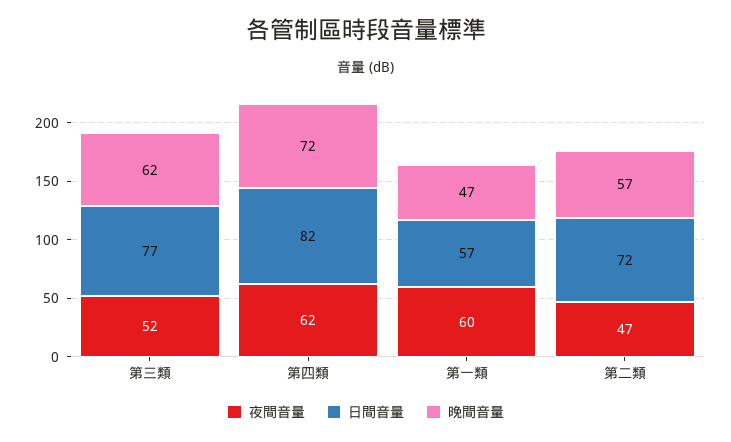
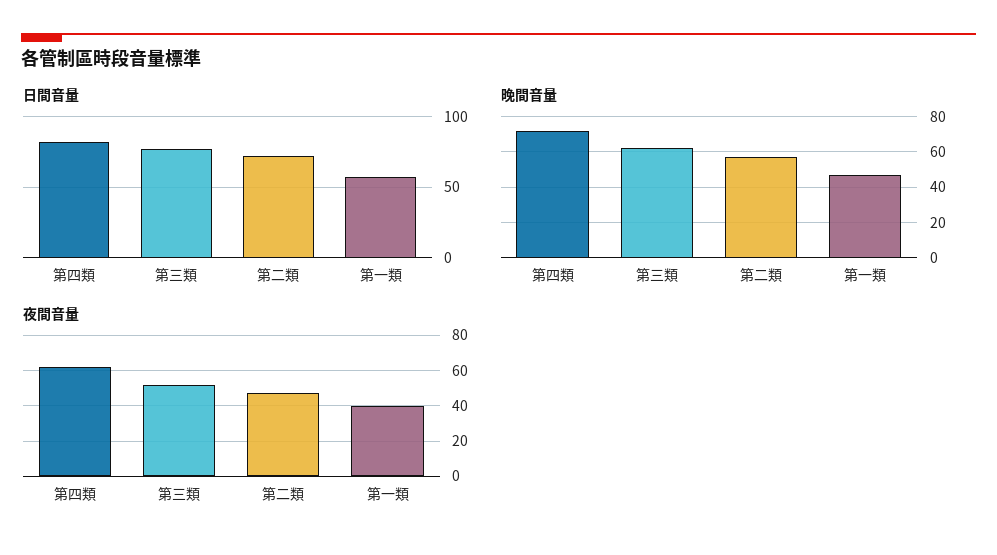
  {
    "夜間音量": {
      "第三類": 52,
      "第四類": 62,
-     "第一類": 60,
+     "第一類": 40,
      "第二類": 47
    },
    "日間音量": {
      "第三類": 77,
      "第四類": 82,
      "第一類": 57,
      "第二類": 72
    },
    "晚間音量": {
      "第三類": 62,
      "第四類": 72,
      "第一類": 47,
      "第二類": 57
    }
  }

